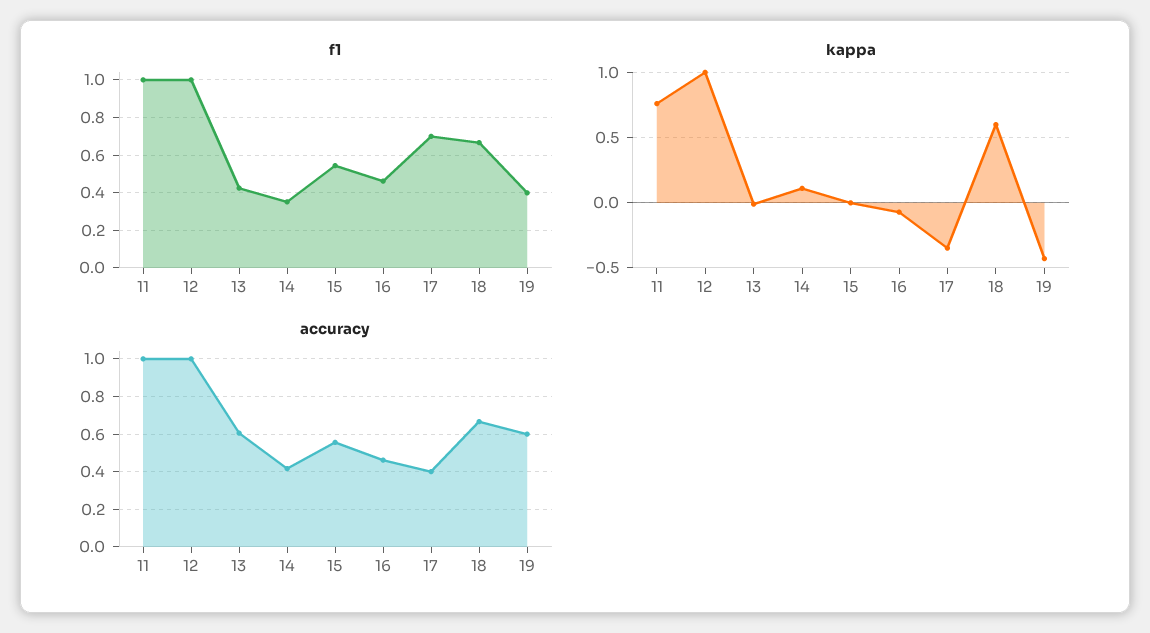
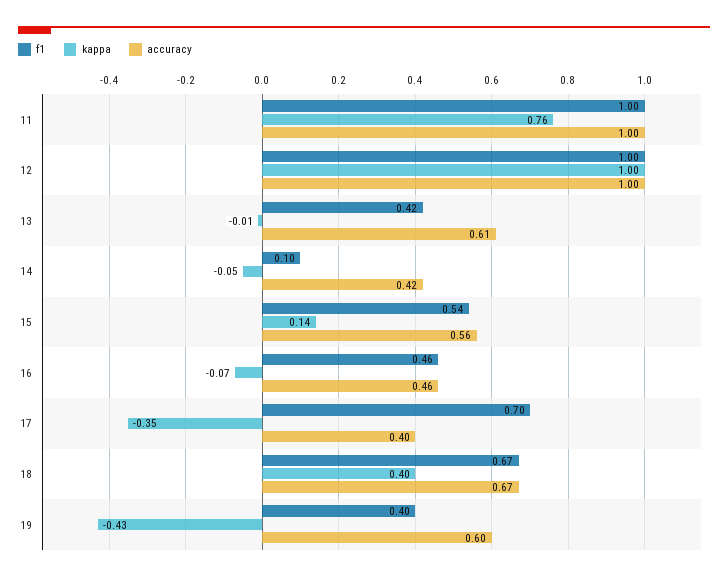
  {
    "f1": {
      "11": 1,
      "12": 1,
      "13": 0.42,
-     "14": 0.35,
+     "14": 0.1,
      "15": 0.54,
      "16": 0.46,
      "17": 0.7,
      "18": 0.67,
      "19": 0.4
    },
    "kappa": {
      "11": 0.76,
      "12": 1,
      "13": -0.01,
-     "14": 0.1,
+     "14": -0.05,
-     "15": 0,
+     "15": 0.14,
      "16": -0.07,
      "17": -0.35,
-     "18": 0.6,
+     "18": 0.4,
      "19": -0.43
    },
    "accuracy": {
      "11": 1,
      "12": 1,
      "13": 0.61,
      "14": 0.42,
      "15": 0.56,
      "16": 0.46,
      "17": 0.4,
      "18": 0.67,
      "19": 0.6
    }
  }

